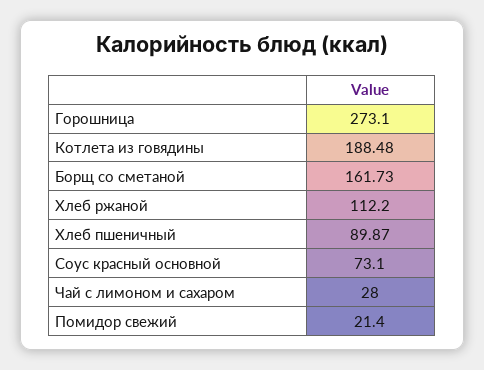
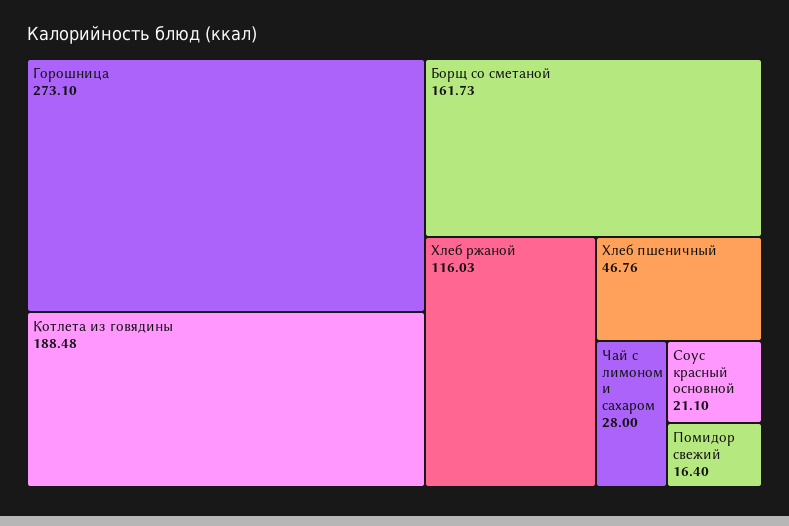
  {
    "Горошница": 273.1,
    "Котлета из говядины": 188.48,
    "Борщ со сметаной": 161.73,
-   "Хлеб ржаной": 112.2,
+   "Хлеб ржаной": 116.03,
-   "Хлеб пшеничный": 89.87,
+   "Хлеб пшеничный": 46.76,
-   "Соус красный основной": 73.1,
+   "Соус красный основной": 21.1,
    "Чай с лимоном и сахаром": 28,
-   "Помидор свежий": 21.4
+   "Помидор свежий": 16.4
  }

